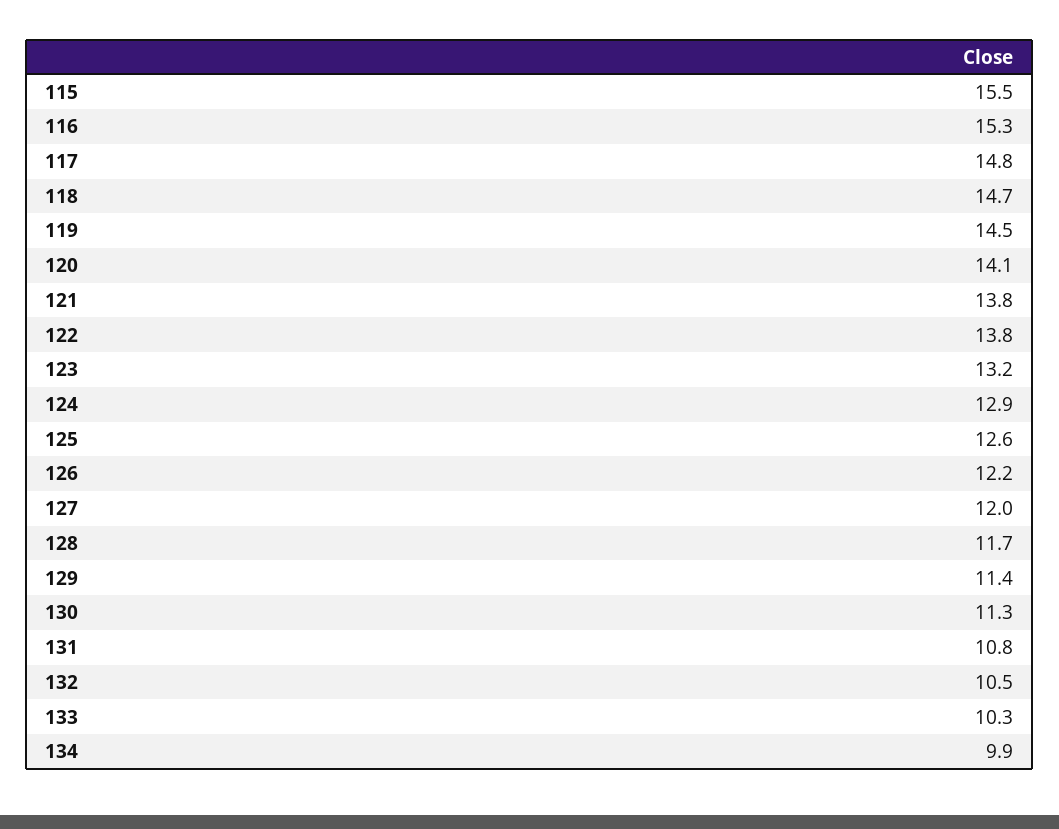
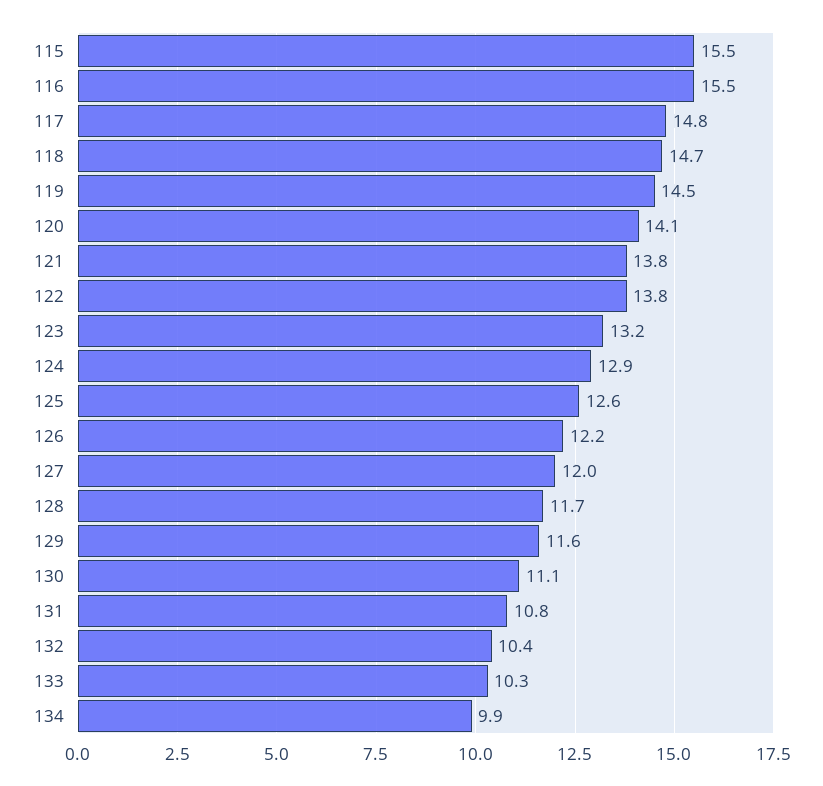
  {
    "115": 15.5,
-   "116": 15.3,
+   "116": 15.5,
    "117": 14.8,
    "118": 14.7,
    "119": 14.5,
    "120": 14.1,
    "121": 13.8,
    "122": 13.8,
    "123": 13.2,
    "124": 12.9,
    "125": 12.6,
    "126": 12.2,
    "127": 12,
    "128": 11.7,
-   "129": 11.4,
+   "129": 11.6,
-   "130": 11.3,
+   "130": 11.1,
    "131": 10.8,
-   "132": 10.5,
+   "132": 10.4,
    "133": 10.3,
    "134": 9.9
  }

